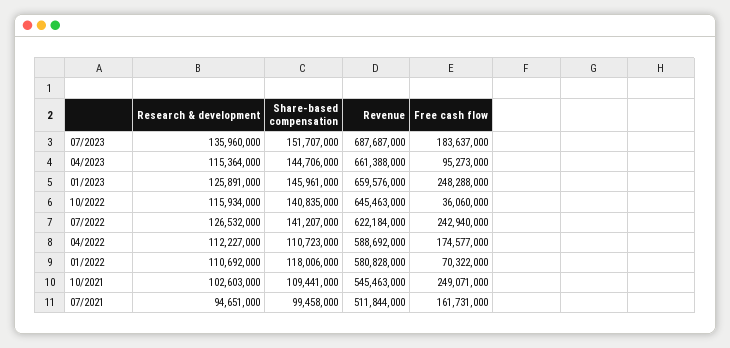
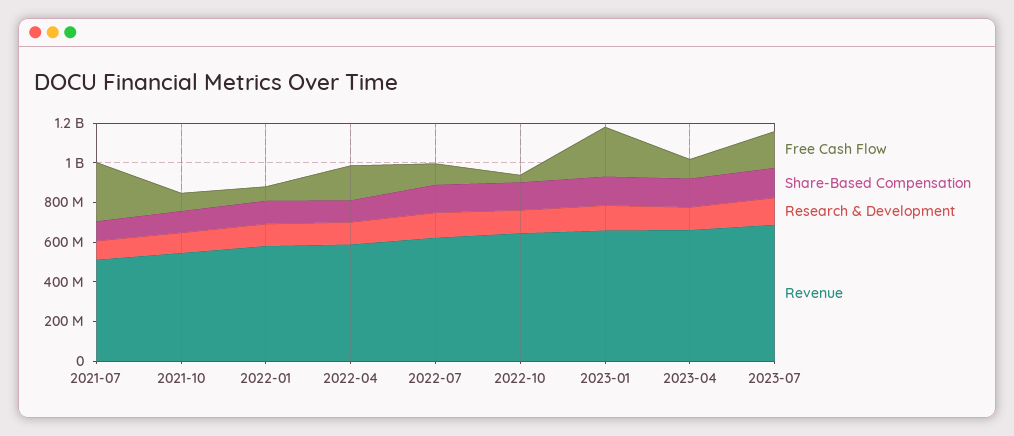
  {
    "Research & development": {
      "07/2023": 135960000,
      "04/2023": 115364000,
      "01/2023": 125891000,
      "10/2022": 115934000,
      "07/2022": 126532000,
      "04/2022": 112227000,
      "01/2022": 110692000,
      "10/2021": 102603000,
      "07/2021": 94651000
    },
    "Share-based compensation": {
      "07/2023": 151707000,
      "04/2023": 144706000,
      "01/2023": 145961000,
      "10/2022": 140835000,
      "07/2022": 141207000,
      "04/2022": 110723000,
      "01/2022": 118006000,
      "10/2021": 109441000,
      "07/2021": 99458000
    },
    "Revenue": {
      "07/2023": 687687000,
      "04/2023": 661388000,
      "01/2023": 659576000,
      "10/2022": 645463000,
      "07/2022": 622184000,
      "04/2022": 588692000,
      "01/2022": 580828000,
      "10/2021": 545463000,
      "07/2021": 511844000
    },
    "Free cash flow": {
      "07/2023": 183637000,
      "04/2023": 95273000,
      "01/2023": 248288000,
      "10/2022": 36060000,
-     "07/2022": 242940000,
+     "07/2022": 100000000,
      "04/2022": 174577000,
      "01/2022": 70322000,
-     "10/2021": 249071000,
+     "10/2021": 100000000,
-     "07/2021": 161731000
+     "07/2021": 300000000
    }
  }

